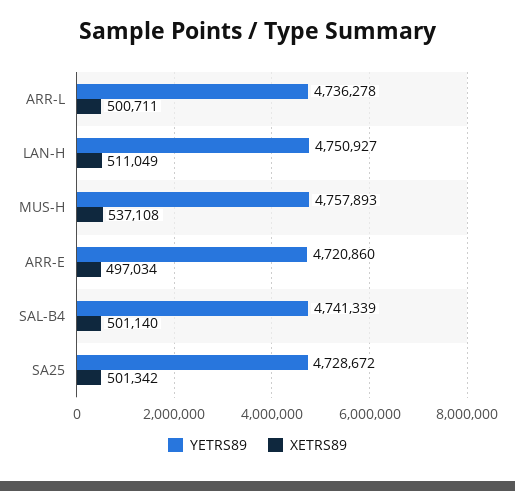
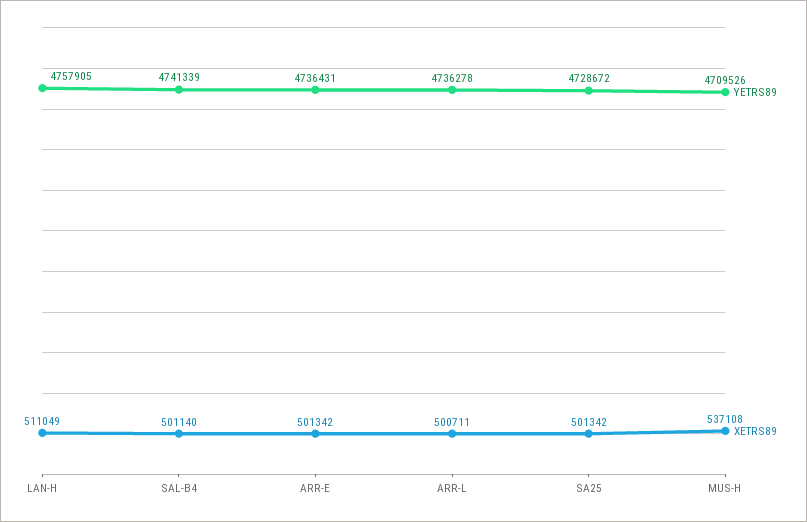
  {
    "YETRS89": {
      "ARR-L": 4736278,
-     "LAN-H": 4750927,
+     "LAN-H": 4757905,
-     "MUS-H": 4757893,
+     "MUS-H": 4709526,
-     "ARR-E": 4720860,
+     "ARR-E": 4736431,
      "SAL-B4": 4741339,
      "SA25": 4728672
    },
    "XETRS89": {
      "ARR-L": 500711,
      "LAN-H": 511049,
      "MUS-H": 537108,
-     "ARR-E": 497034,
+     "ARR-E": 501342,
      "SAL-B4": 501140,
      "SA25": 501342
    }
  }

